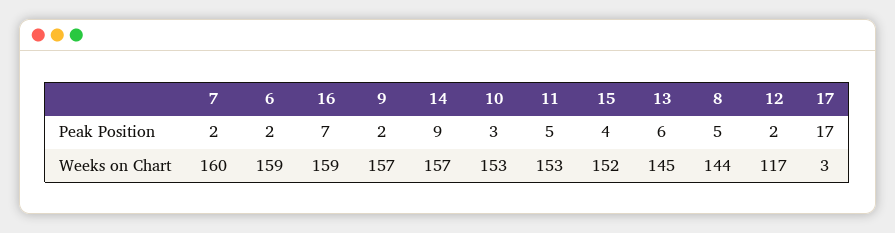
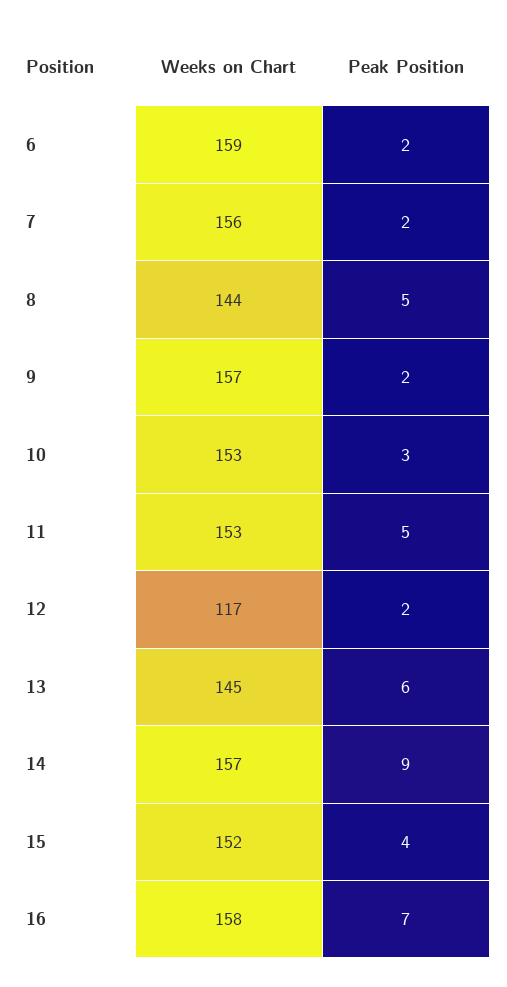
  {
    "7": {
      "Peak Position": 2,
-     "Weeks on Chart": 160
+     "Weeks on Chart": 156
    },
    "6": {
      "Peak Position": 2,
      "Weeks on Chart": 159
    },
    "16": {
      "Peak Position": 7,
-     "Weeks on Chart": 159
+     "Weeks on Chart": 158
    },
    "9": {
      "Peak Position": 2,
      "Weeks on Chart": 157
    },
    "14": {
      "Peak Position": 9,
      "Weeks on Chart": 157
    },
    "10": {
      "Peak Position": 3,
      "Weeks on Chart": 153
    },
    "11": {
      "Peak Position": 5,
      "Weeks on Chart": 153
    },
    "15": {
      "Peak Position": 4,
      "Weeks on Chart": 152
    },
    "13": {
      "Peak Position": 6,
      "Weeks on Chart": 145
    },
    "8": {
      "Peak Position": 5,
      "Weeks on Chart": 144
    },
    "12": {
      "Peak Position": 2,
      "Weeks on Chart": 117
-   },
+   }
-   "17": {
-     "Peak Position": 17,
-     "Weeks on Chart": 3
-   }
  }

